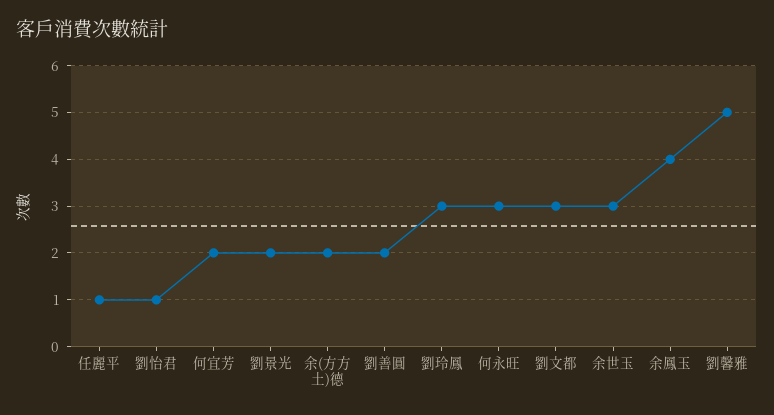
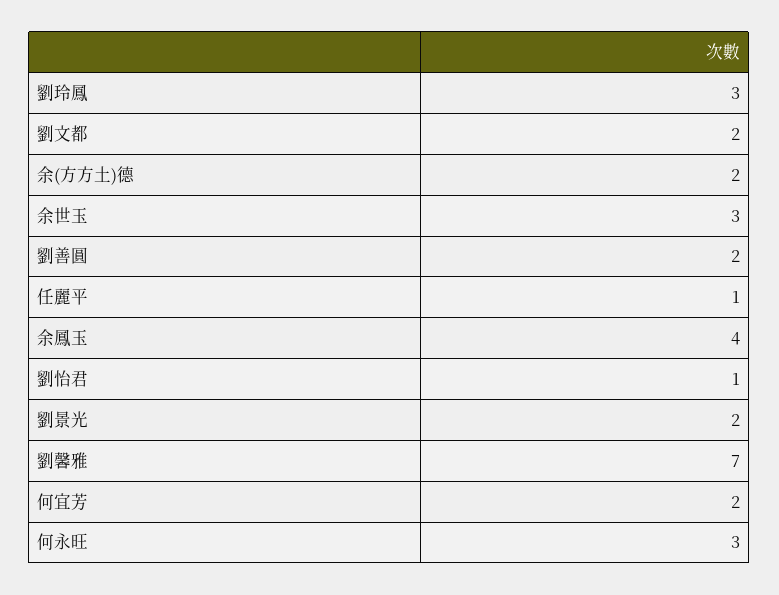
  {
    "任麗平": 1,
    "劉怡君": 1,
    "何宜芳": 2,
    "劉景光": 2,
    "余(方方土)德": 2,
    "劉善圓": 2,
    "劉玲鳳": 3,
    "何永旺": 3,
-   "劉文都": 3,
+   "劉文都": 2,
    "余世玉": 3,
    "余鳳玉": 4,
-   "劉馨雅": 5
+   "劉馨雅": 7
  }

